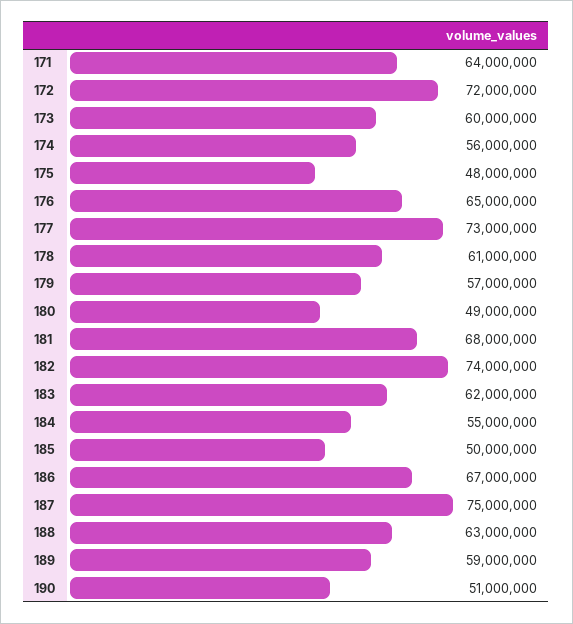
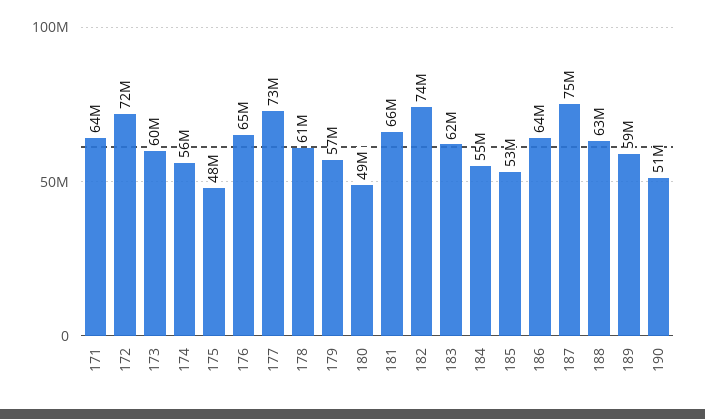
  {
    "171": 64000000,
    "172": 72000000,
    "173": 60000000,
    "174": 56000000,
    "175": 48000000,
    "176": 65000000,
    "177": 73000000,
    "178": 61000000,
    "179": 57000000,
    "180": 49000000,
-   "181": 68000000,
+   "181": 66000000,
    "182": 74000000,
    "183": 62000000,
    "184": 55000000,
-   "185": 50000000,
+   "185": 53000000,
-   "186": 67000000,
+   "186": 64000000,
    "187": 75000000,
    "188": 63000000,
    "189": 59000000,
    "190": 51000000
  }

